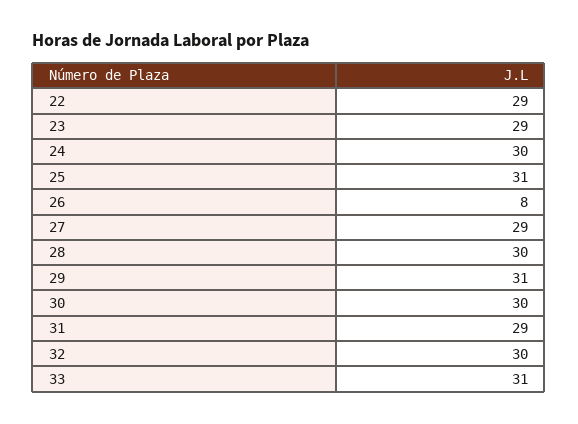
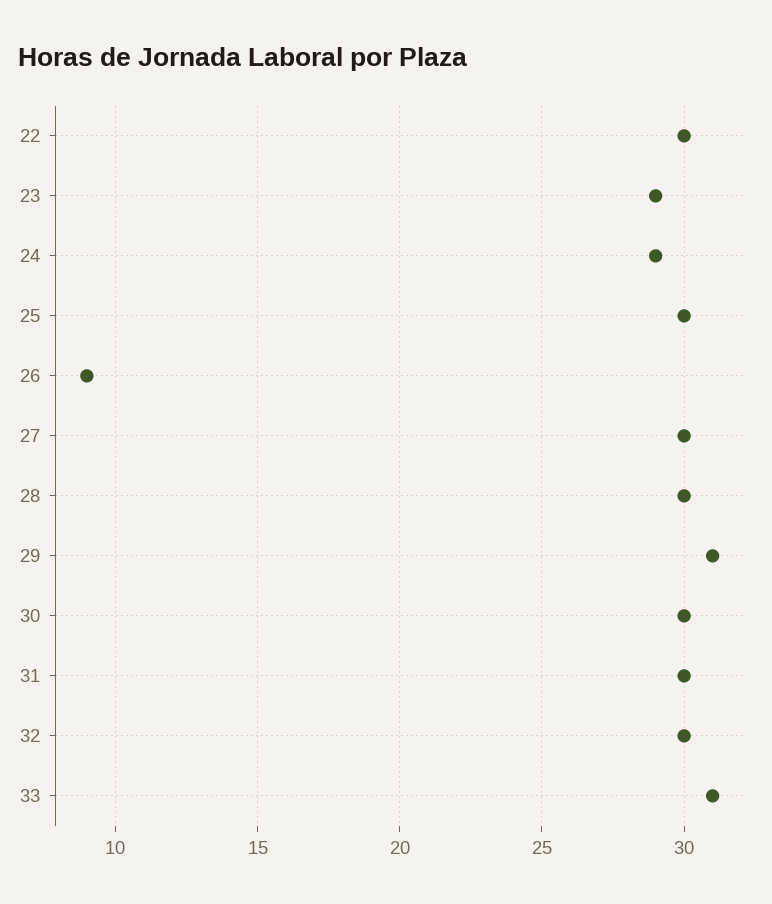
  {
-   "22": 29,
+   "22": 30,
    "23": 29,
-   "24": 30,
+   "24": 29,
-   "25": 31,
+   "25": 30,
-   "26": 8,
+   "26": 9,
-   "27": 29,
+   "27": 30,
    "28": 30,
    "29": 31,
    "30": 30,
-   "31": 29,
+   "31": 30,
    "32": 30,
    "33": 31
  }

